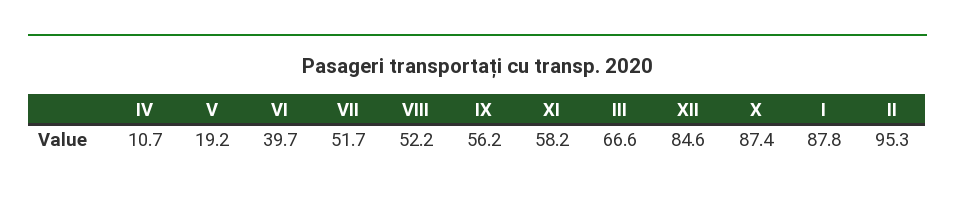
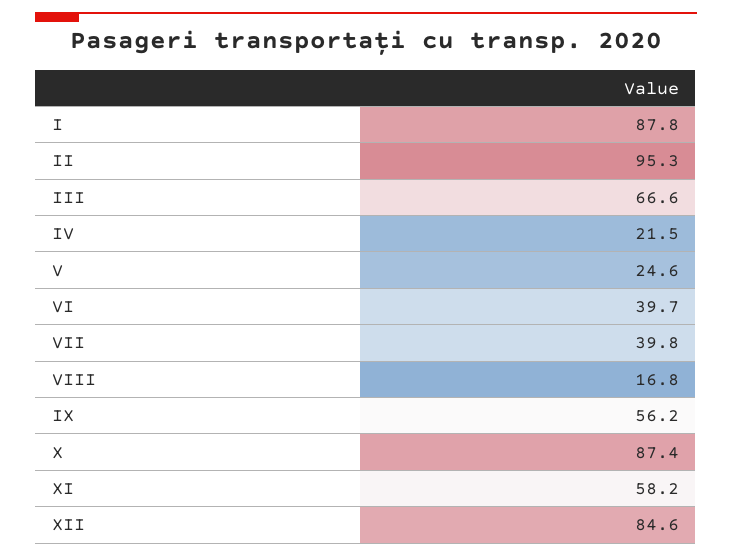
  {
-   "IV": 10.7,
+   "IV": 21.5,
-   "V": 19.2,
+   "V": 24.6,
    "VI": 39.7,
-   "VII": 51.7,
+   "VII": 39.8,
-   "VIII": 52.2,
+   "VIII": 16.8,
    "IX": 56.2,
    "XI": 58.2,
    "III": 66.6,
    "XII": 84.6,
    "X": 87.4,
    "I": 87.8,
    "II": 95.3
  }

